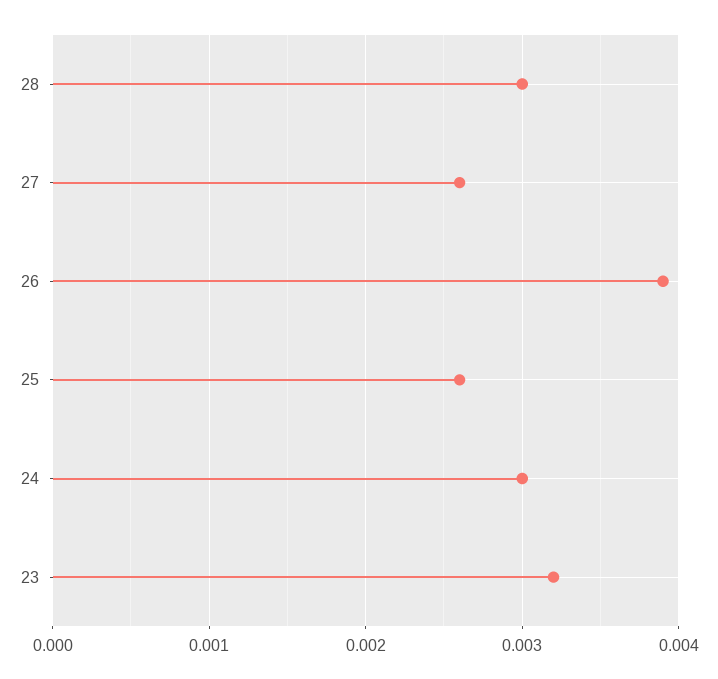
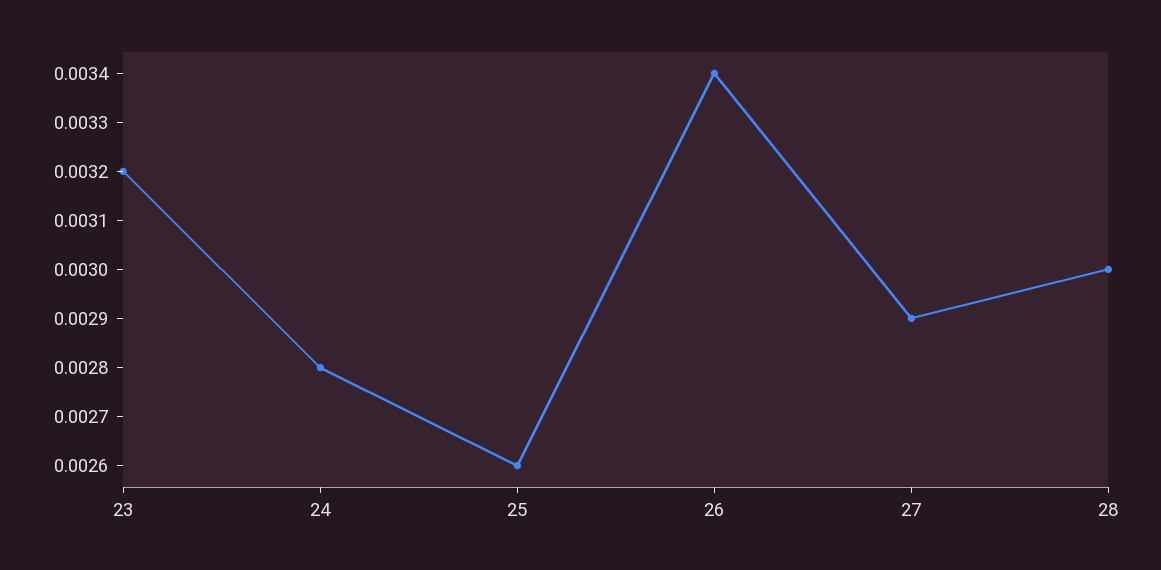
  {
    "28": 0.003,
-   "27": 0.0026,
+   "27": 0.0029,
-   "26": 0.0039,
+   "26": 0.0034,
    "25": 0.0026,
-   "24": 0.003,
+   "24": 0.0028,
    "23": 0.0032
  }

